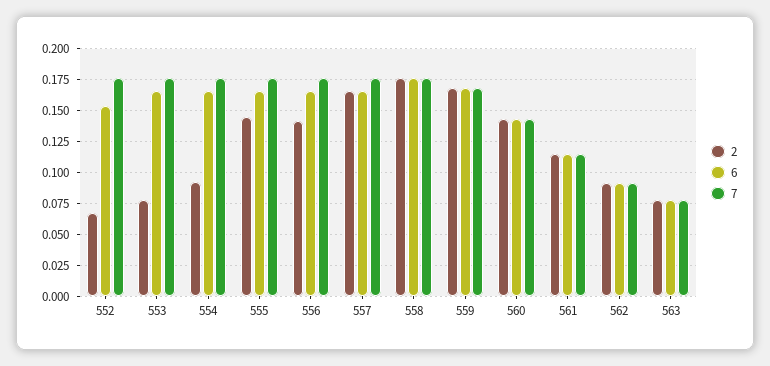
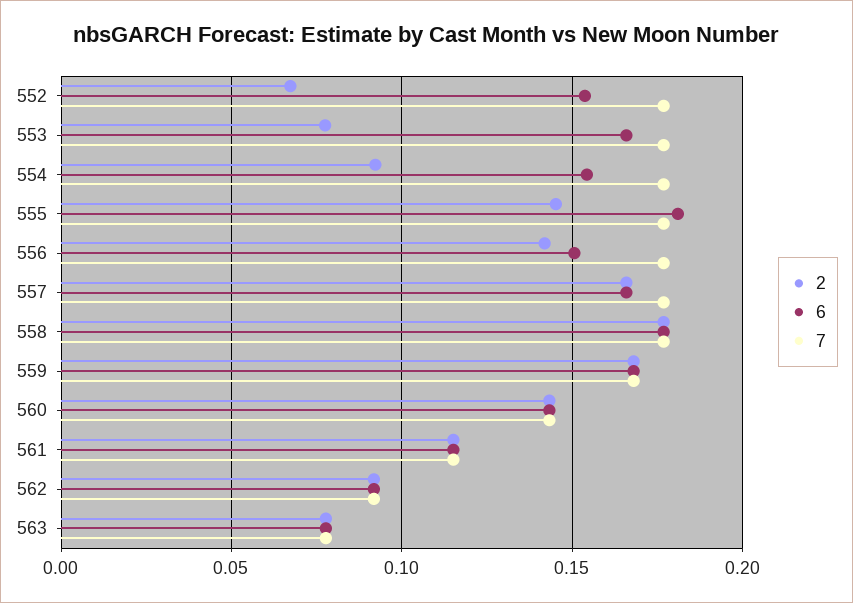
  {
    "2": {
      "552": 0.065,
      "553": 0.08,
      "554": 0.09,
      "555": 0.145,
      "556": 0.14,
      "557": 0.165,
      "558": 0.175,
      "559": 0.17,
      "560": 0.145,
      "561": 0.115,
      "562": 0.09,
      "563": 0.08
    },
    "6": {
      "552": 0.155,
      "553": 0.165,
-     "554": 0.165,
+     "554": 0.155,
-     "555": 0.165,
+     "555": 0.18,
-     "556": 0.165,
+     "556": 0.15,
      "557": 0.165,
      "558": 0.175,
      "559": 0.17,
      "560": 0.145,
      "561": 0.115,
      "562": 0.09,
      "563": 0.08
    },
    "7": {
      "552": 0.175,
      "553": 0.175,
      "554": 0.175,
      "555": 0.175,
      "556": 0.175,
      "557": 0.175,
      "558": 0.175,
      "559": 0.17,
      "560": 0.145,
      "561": 0.115,
      "562": 0.09,
      "563": 0.08
    }
  }

